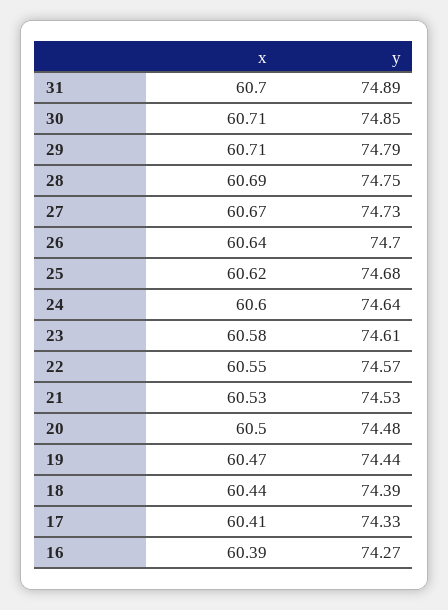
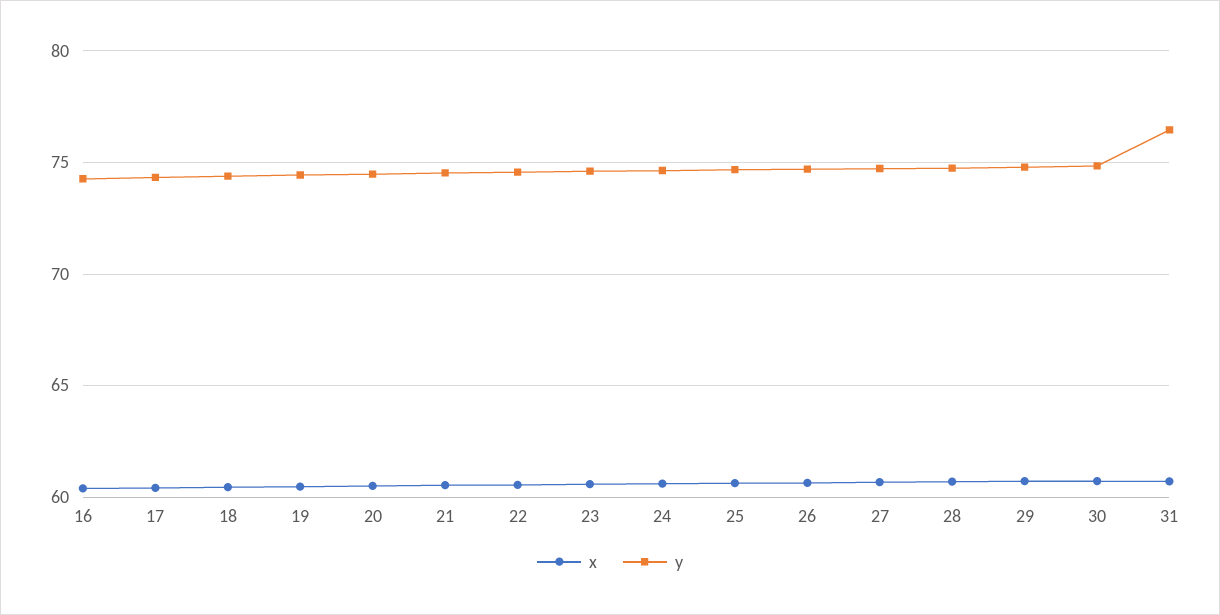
  {
    "x": {
      "31": 60.7,
      "30": 60.71,
      "29": 60.71,
      "28": 60.69,
      "27": 60.67,
      "26": 60.64,
      "25": 60.62,
      "24": 60.6,
      "23": 60.58,
      "22": 60.55,
      "21": 60.53,
      "20": 60.5,
      "19": 60.47,
      "18": 60.44,
      "17": 60.41,
      "16": 60.39
    },
    "y": {
-     "31": 74.89,
+     "31": 76.5,
      "30": 74.85,
      "29": 74.79,
      "28": 74.75,
      "27": 74.73,
      "26": 74.7,
      "25": 74.68,
      "24": 74.64,
      "23": 74.61,
      "22": 74.57,
      "21": 74.53,
      "20": 74.48,
      "19": 74.44,
      "18": 74.39,
      "17": 74.33,
      "16": 74.27
    }
  }

